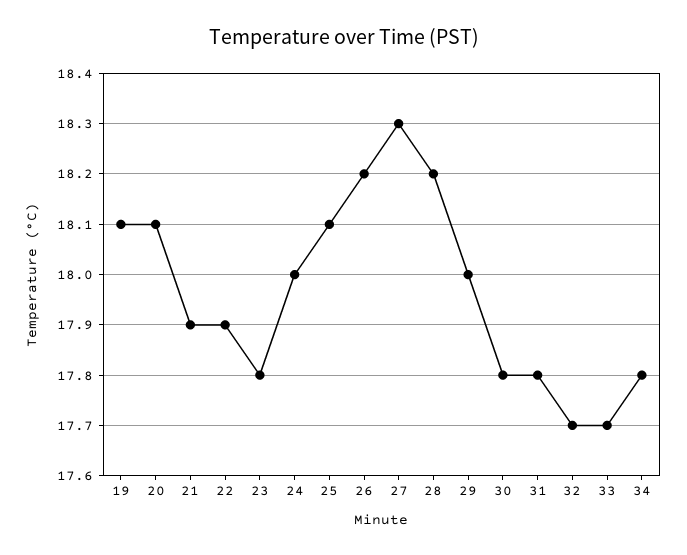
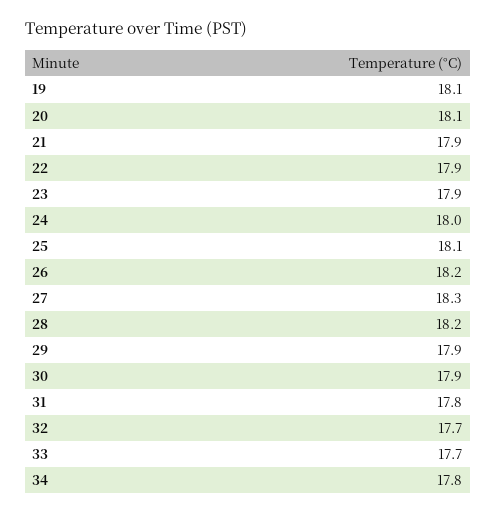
  {
    "19": 18.1,
    "20": 18.1,
    "21": 17.9,
    "22": 17.9,
-   "23": 17.8,
+   "23": 17.9,
    "24": 18,
    "25": 18.1,
    "26": 18.2,
    "27": 18.3,
    "28": 18.2,
-   "29": 18,
+   "29": 17.9,
-   "30": 17.8,
+   "30": 17.9,
    "31": 17.8,
    "32": 17.7,
    "33": 17.7,
    "34": 17.8
  }

